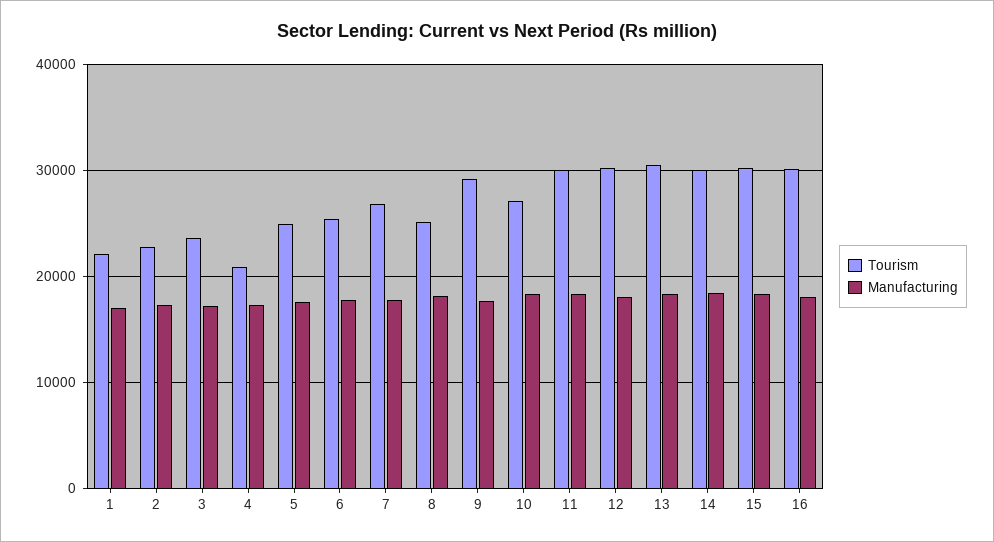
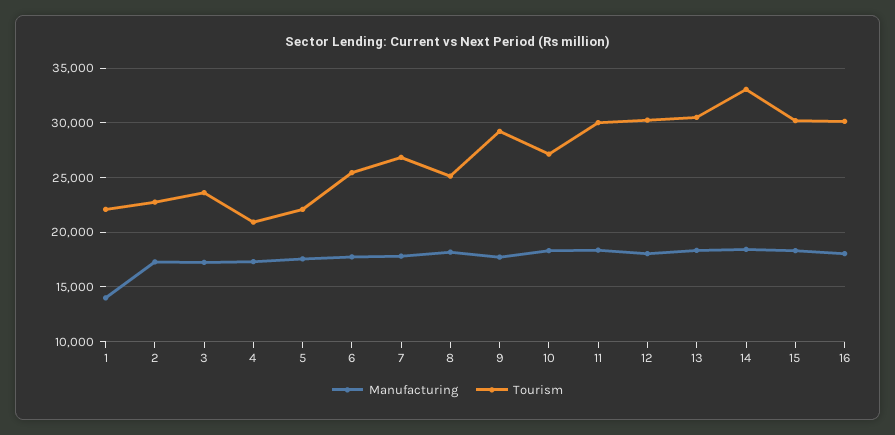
  {
    "Tourism": {
      "1": 22000,
      "2": 23000,
      "3": 24000,
      "4": 21000,
-     "5": 25000,
+     "5": 22000,
      "6": 25000,
      "7": 27000,
      "8": 25000,
      "9": 29000,
      "10": 27000,
      "11": 30000,
      "12": 30000,
      "13": 30000,
-     "14": 30000,
+     "14": 33000,
      "15": 30000,
      "16": 30000
    },
    "Manufacturing": {
-     "1": 17000,
+     "1": 14000,
      "2": 17000,
      "3": 17000,
      "4": 17000,
      "5": 18000,
      "6": 18000,
      "7": 18000,
      "8": 18000,
      "9": 18000,
      "10": 18000,
      "11": 18000,
      "12": 18000,
      "13": 18000,
      "14": 18000,
      "15": 18000,
      "16": 18000
    }
  }

